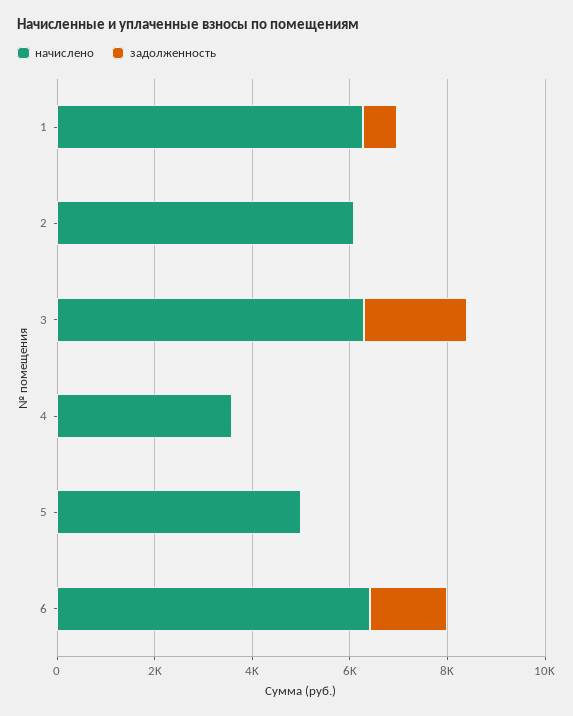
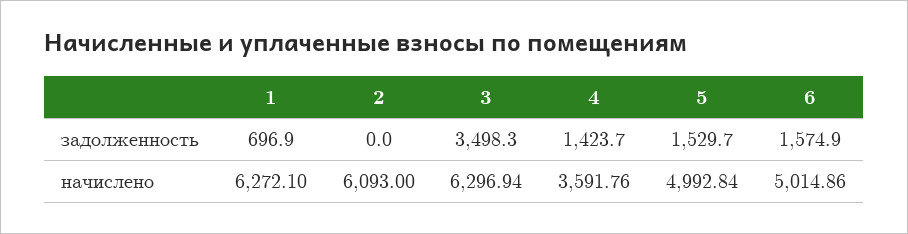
  {
    "начислено": {
      "1": 6272.1,
      "2": 6093,
      "3": 6296.94,
      "4": 3591.76,
      "5": 4992.84,
-     "6": 6500
+     "6": 5014.86
    },
    "задолженность": {
      "1": 696.9,
      "2": 0,
-     "3": 2000,
+     "3": 3498.3,
-     "4": 0,
+     "4": 1423.7,
-     "5": 0,
+     "5": 1529.7,
      "6": 1574.9
    }
  }

